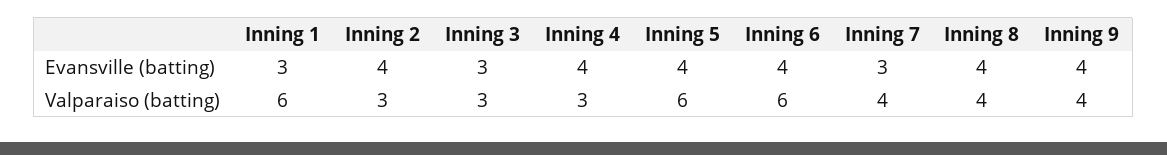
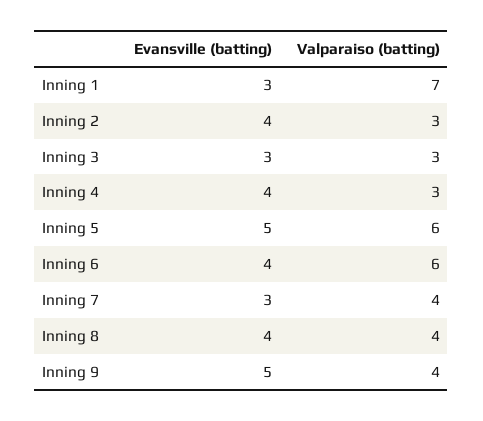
  {
    "Inning 1": {
      "Evansville (batting)": 3,
-     "Valparaiso (batting)": 6
+     "Valparaiso (batting)": 7
    },
    "Inning 2": {
      "Evansville (batting)": 4,
      "Valparaiso (batting)": 3
    },
    "Inning 3": {
      "Evansville (batting)": 3,
      "Valparaiso (batting)": 3
    },
    "Inning 4": {
      "Evansville (batting)": 4,
      "Valparaiso (batting)": 3
    },
    "Inning 5": {
-     "Evansville (batting)": 4,
+     "Evansville (batting)": 5,
      "Valparaiso (batting)": 6
    },
    "Inning 6": {
      "Evansville (batting)": 4,
      "Valparaiso (batting)": 6
    },
    "Inning 7": {
      "Evansville (batting)": 3,
      "Valparaiso (batting)": 4
    },
    "Inning 8": {
      "Evansville (batting)": 4,
      "Valparaiso (batting)": 4
    },
    "Inning 9": {
-     "Evansville (batting)": 4,
+     "Evansville (batting)": 5,
      "Valparaiso (batting)": 4
    }
  }

